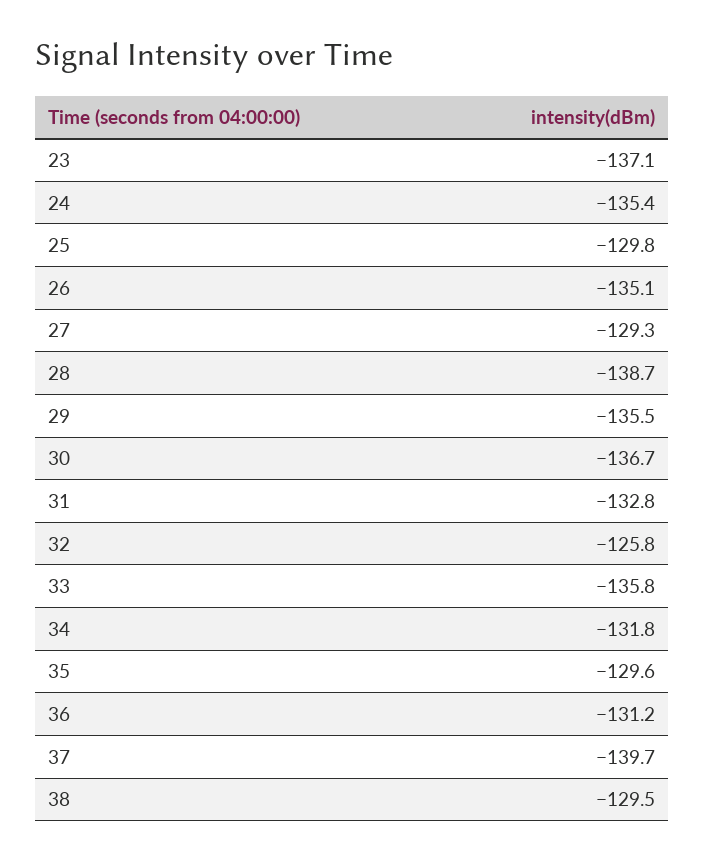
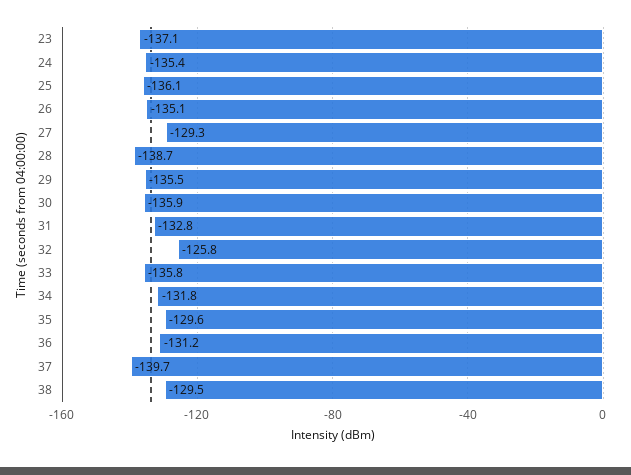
  {
    "23": -137.1,
    "24": -135.4,
-   "25": -129.8,
+   "25": -136.1,
    "26": -135.1,
    "27": -129.3,
    "28": -138.7,
    "29": -135.5,
-   "30": -136.7,
+   "30": -135.9,
    "31": -132.8,
    "32": -125.8,
    "33": -135.8,
    "34": -131.8,
    "35": -129.6,
    "36": -131.2,
    "37": -139.7,
    "38": -129.5
  }

